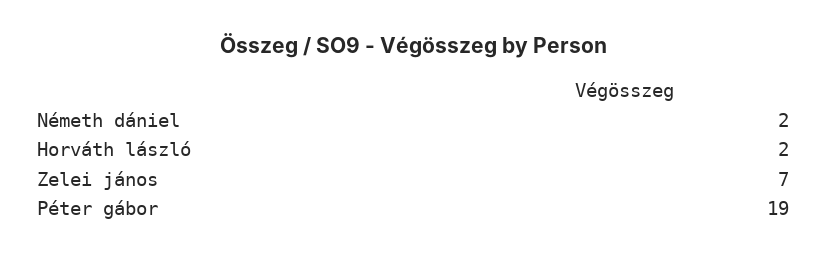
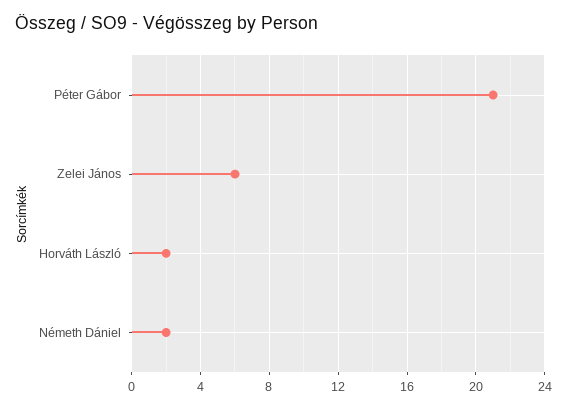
  {
    "Németh dániel": 2,
    "Horváth lászló": 2,
-   "Zelei jános": 7,
+   "Zelei jános": 6,
-   "Péter gábor": 19
+   "Péter gábor": 21
  }

